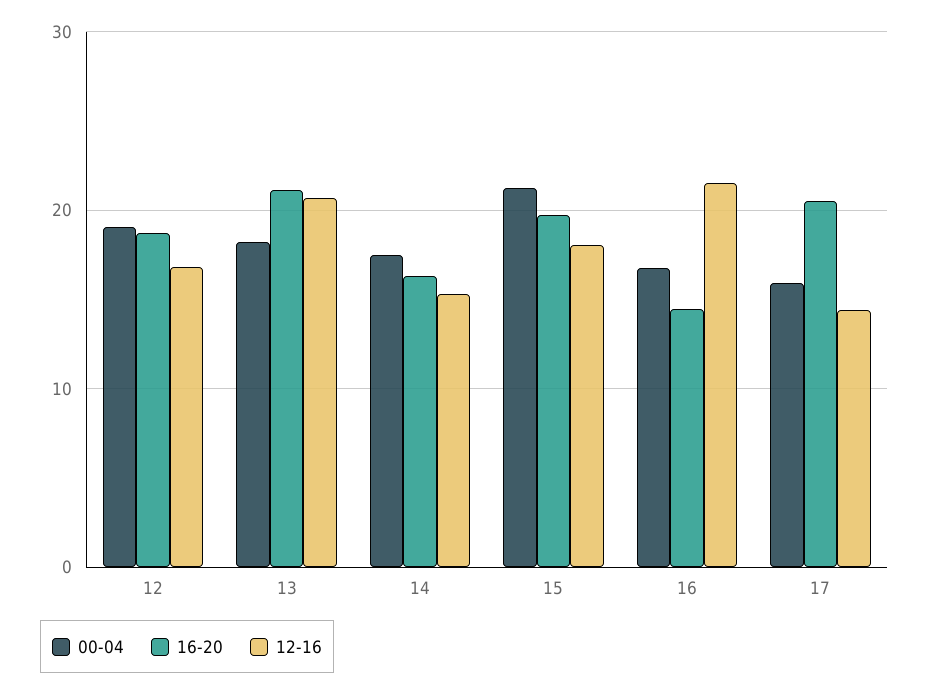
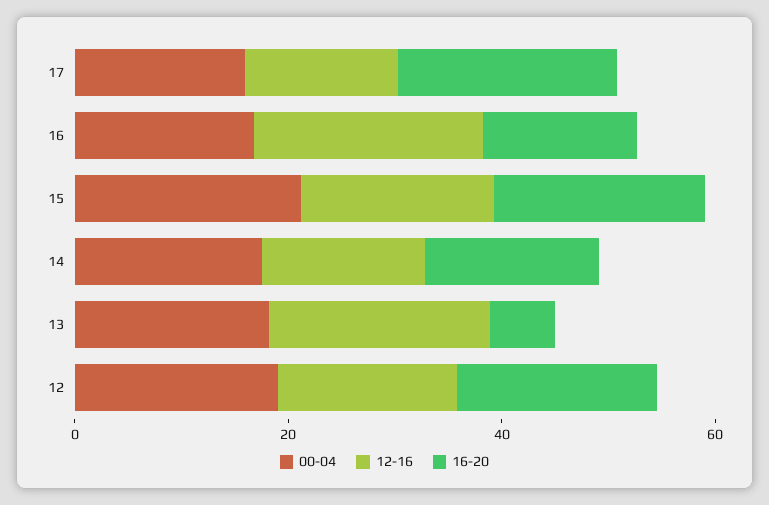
  {
    "00-04": {
      "12": 19,
      "13": 18,
      "14": 18,
      "15": 21,
      "16": 17,
      "17": 16
    },
    "16-20": {
      "12": 19,
-     "13": 21,
+     "13": 5,
      "14": 16,
      "15": 20,
      "16": 14,
      "17": 21
    },
    "12-16": {
      "12": 17,
      "13": 21,
      "14": 15,
      "15": 18,
      "16": 22,
      "17": 14
    }
  }

